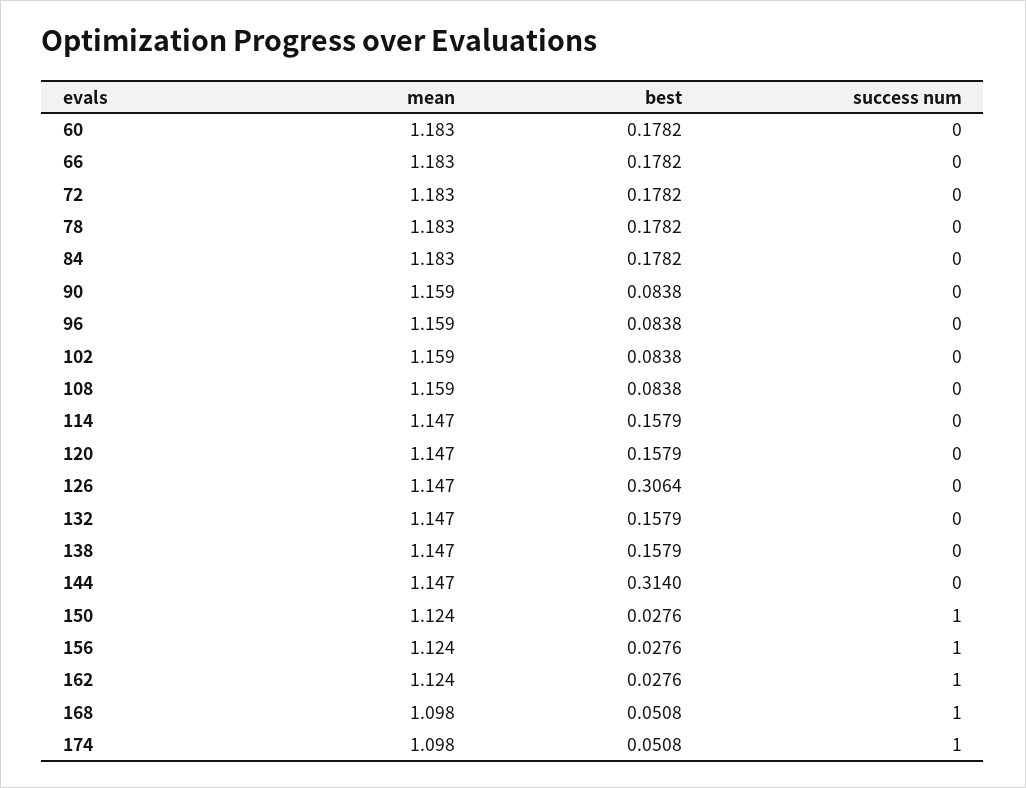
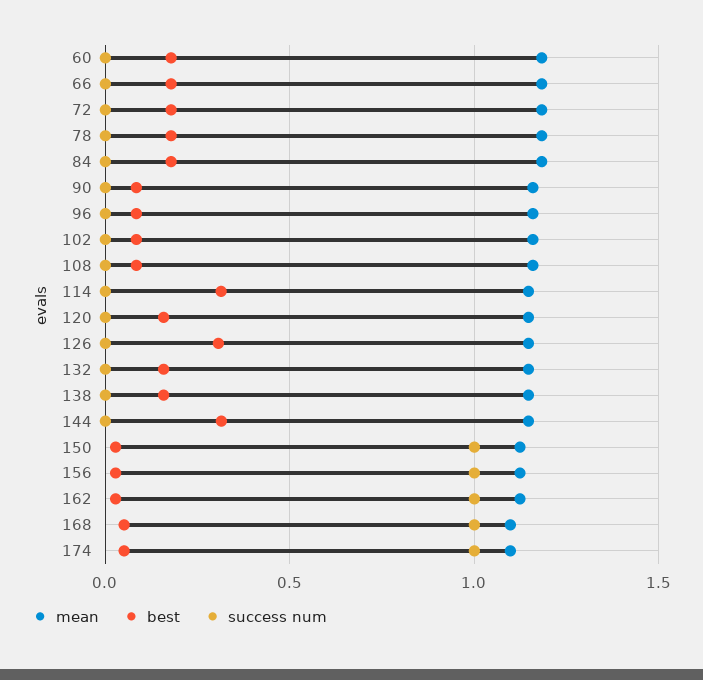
  {
    "mean": {
      "60": 1.183,
      "66": 1.183,
      "72": 1.183,
      "78": 1.183,
      "84": 1.183,
      "90": 1.159,
      "96": 1.159,
      "102": 1.159,
      "108": 1.159,
      "114": 1.147,
      "120": 1.147,
      "126": 1.147,
      "132": 1.147,
      "138": 1.147,
      "144": 1.147,
      "150": 1.124,
      "156": 1.124,
      "162": 1.124,
      "168": 1.098,
      "174": 1.098
    },
    "best": {
      "60": 0.1782,
      "66": 0.1782,
      "72": 0.1782,
      "78": 0.1782,
      "84": 0.1782,
      "90": 0.0838,
      "96": 0.0838,
      "102": 0.0838,
      "108": 0.0838,
-     "114": 0.1579,
+     "114": 0.3,
      "120": 0.1579,
      "126": 0.3064,
      "132": 0.1579,
      "138": 0.1579,
      "144": 0.314,
      "150": 0.0276,
      "156": 0.0276,
      "162": 0.0276,
      "168": 0.0508,
      "174": 0.0508
    },
    "success num": {
      "60": 0,
      "66": 0,
      "72": 0,
      "78": 0,
      "84": 0,
      "90": 0,
      "96": 0,
      "102": 0,
      "108": 0,
      "114": 0,
      "120": 0,
      "126": 0,
      "132": 0,
      "138": 0,
      "144": 0,
      "150": 1,
      "156": 1,
      "162": 1,
      "168": 1,
      "174": 1
    }
  }

